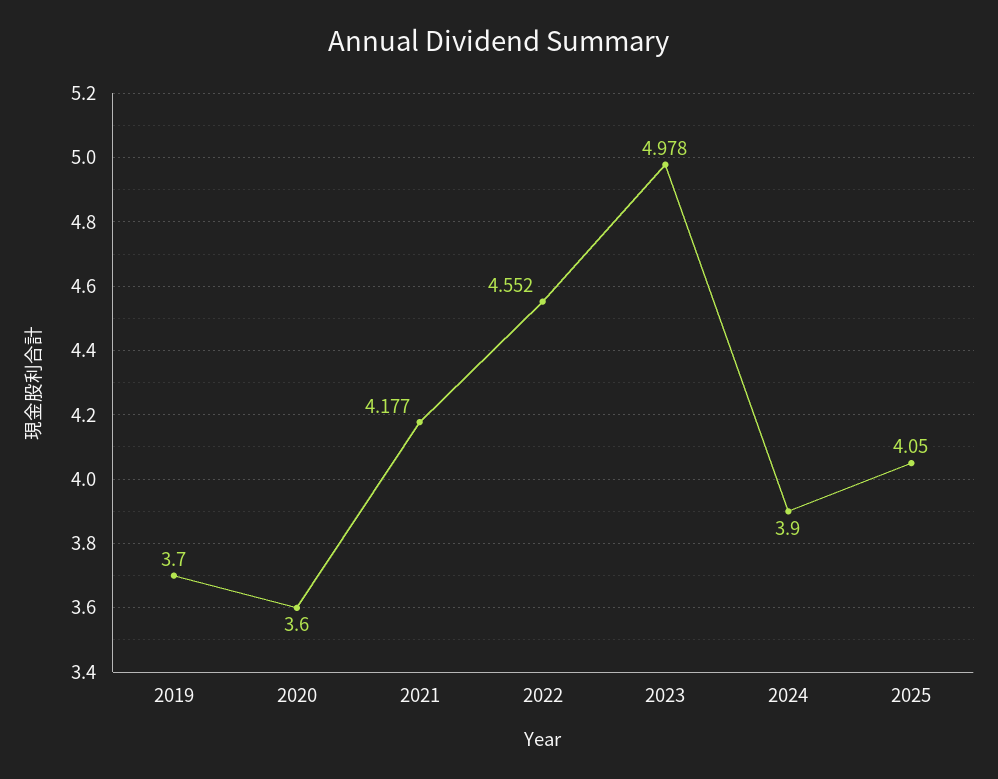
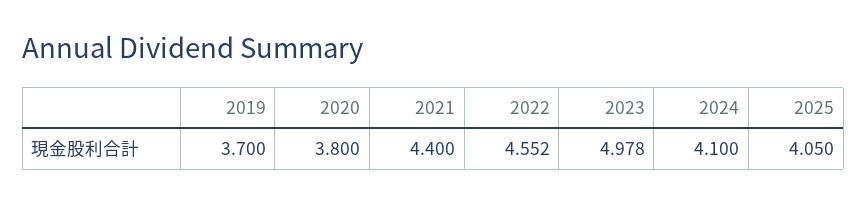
  {
    "2019": 3.7,
-   "2020": 3.6,
+   "2020": 3.8,
-   "2021": 4.177,
+   "2021": 4.4,
    "2022": 4.552,
    "2023": 4.978,
-   "2024": 3.9,
+   "2024": 4.1,
    "2025": 4.05
  }

